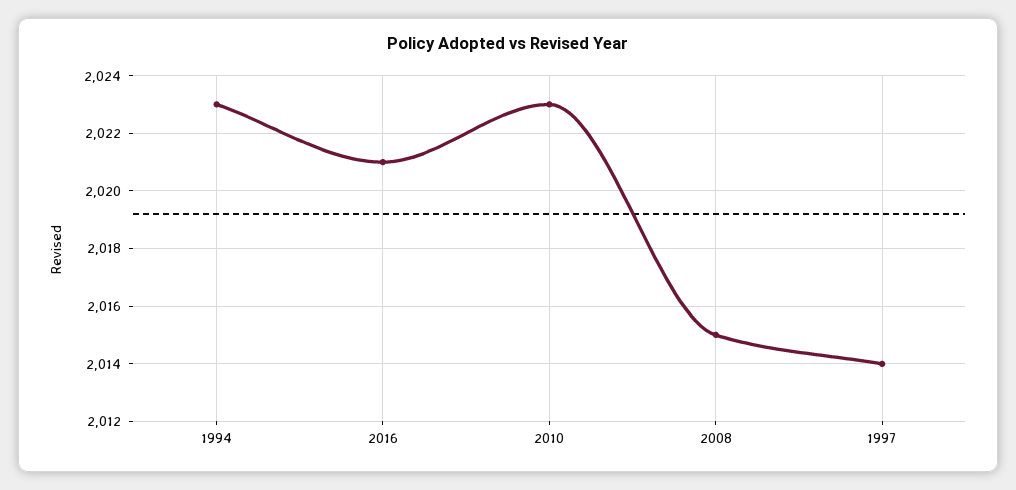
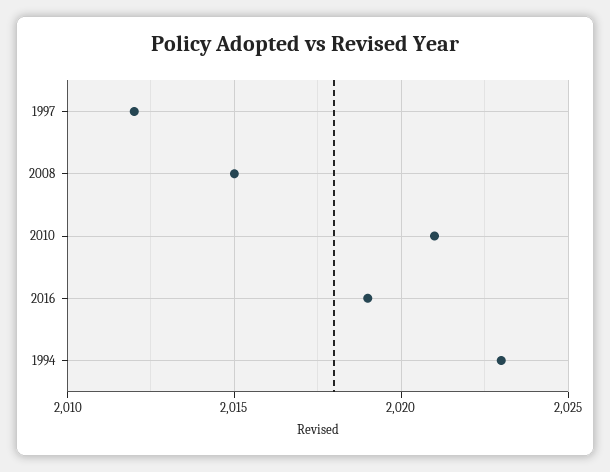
  {
    "1994": 2023,
-   "2016": 2021,
+   "2016": 2019,
-   "2010": 2023,
+   "2010": 2021,
    "2008": 2015,
-   "1997": 2014
+   "1997": 2012
  }

